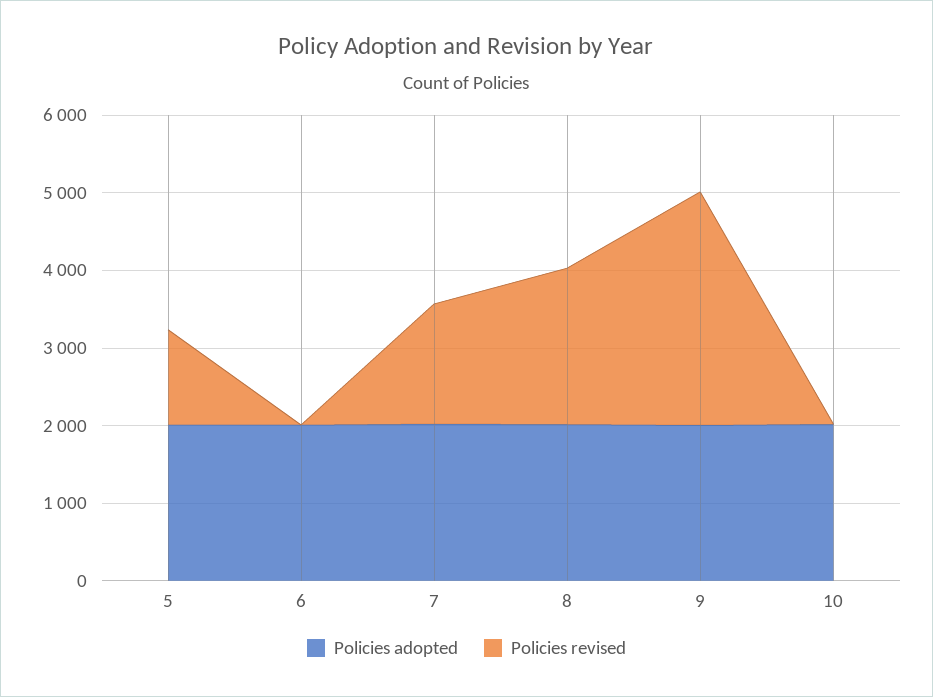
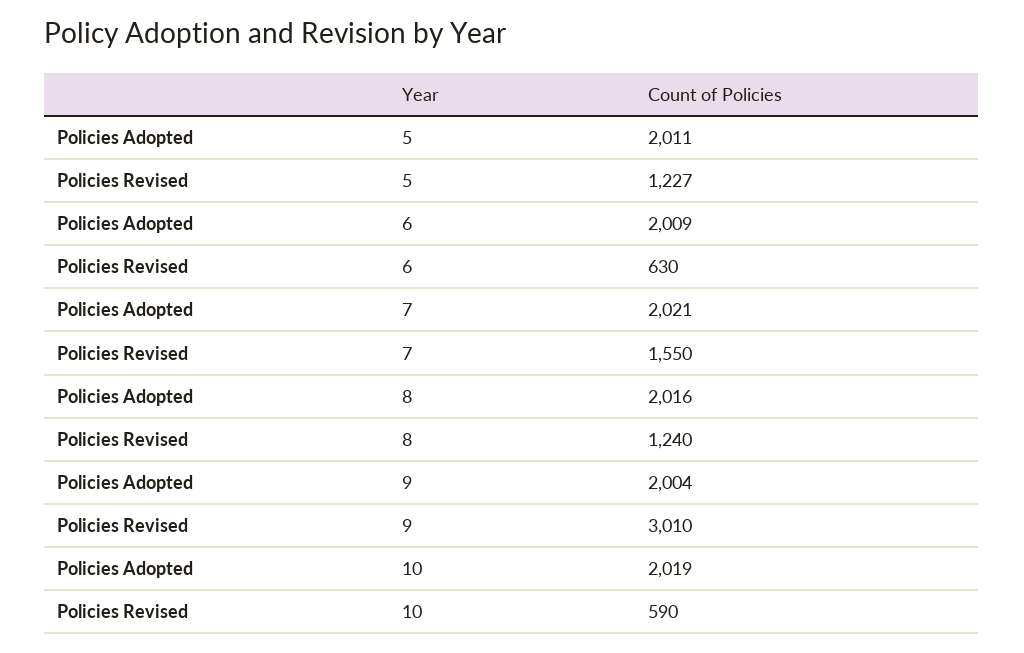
  {
    "Policies adopted": {
      "5": 2011,
      "6": 2009,
      "7": 2021,
      "8": 2016,
      "9": 2004,
      "10": 2019
    },
    "Policies revised": {
      "5": 1227,
-     "6": 0,
+     "6": 630,
      "7": 1550,
-     "8": 2000,
+     "8": 1240,
      "9": 3010,
-     "10": 0
+     "10": 590
    }
  }

